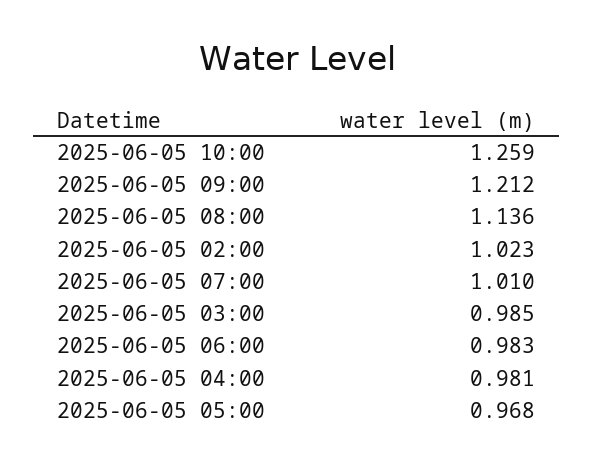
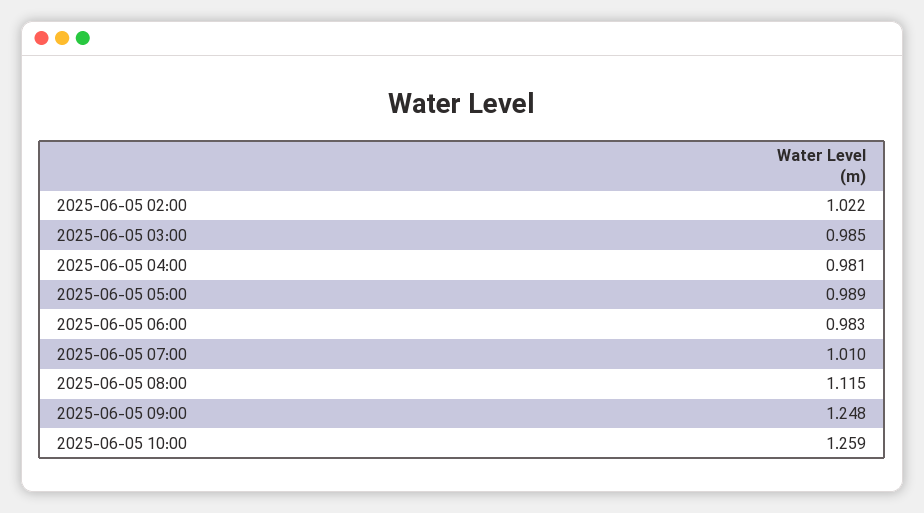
  {
    "2025-06-05 10:00": 1.259,
-   "2025-06-05 09:00": 1.212,
+   "2025-06-05 09:00": 1.248,
-   "2025-06-05 08:00": 1.136,
+   "2025-06-05 08:00": 1.115,
-   "2025-06-05 02:00": 1.023,
+   "2025-06-05 02:00": 1.022,
    "2025-06-05 07:00": 1.01,
    "2025-06-05 03:00": 0.985,
    "2025-06-05 06:00": 0.983,
    "2025-06-05 04:00": 0.981,
-   "2025-06-05 05:00": 0.968
+   "2025-06-05 05:00": 0.989
  }

